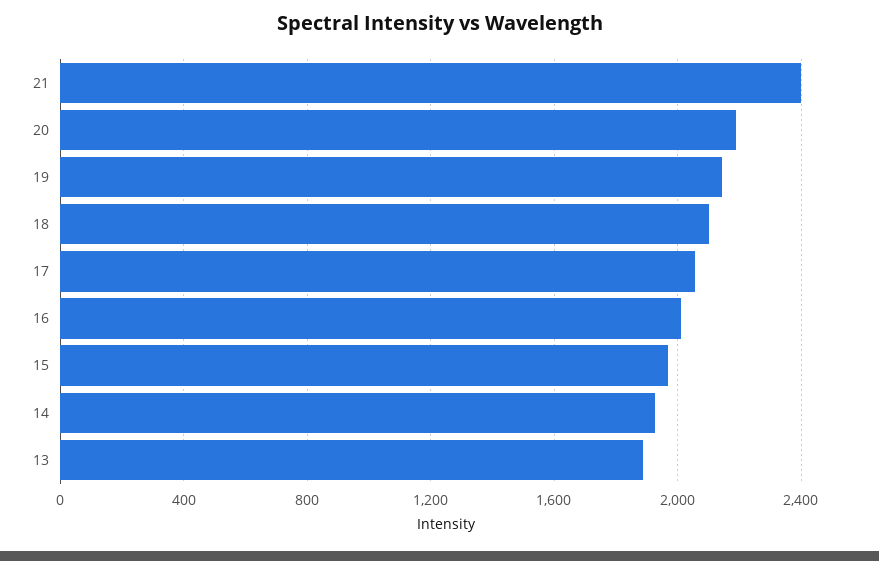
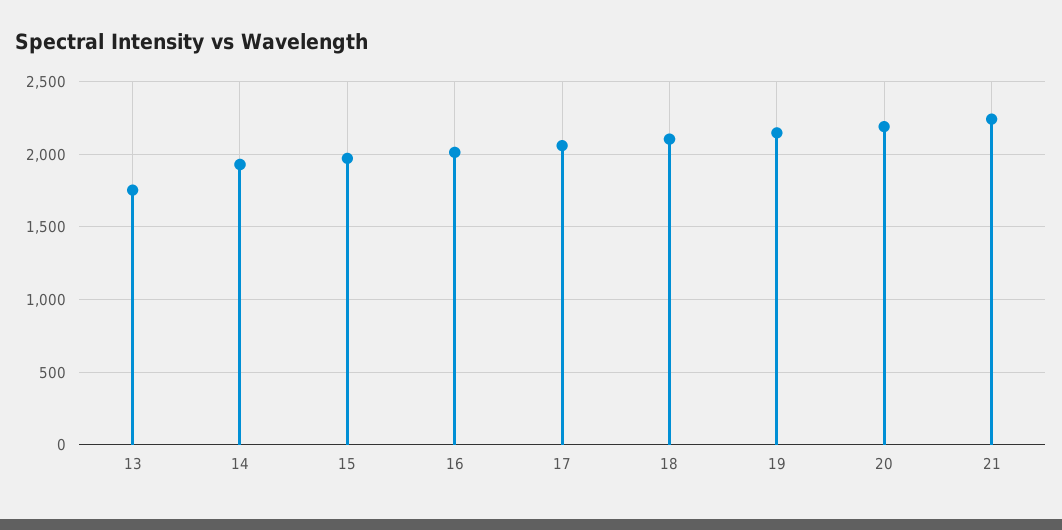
  {
-   "21": 2400,
+   "21": 2250,
    "20": 2200,
    "19": 2150,
    "18": 2100,
    "17": 2050,
    "16": 2000,
    "15": 1950,
    "14": 1950,
-   "13": 1900
+   "13": 1750
  }

